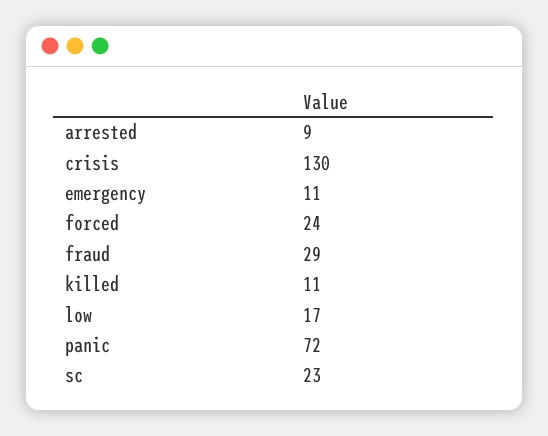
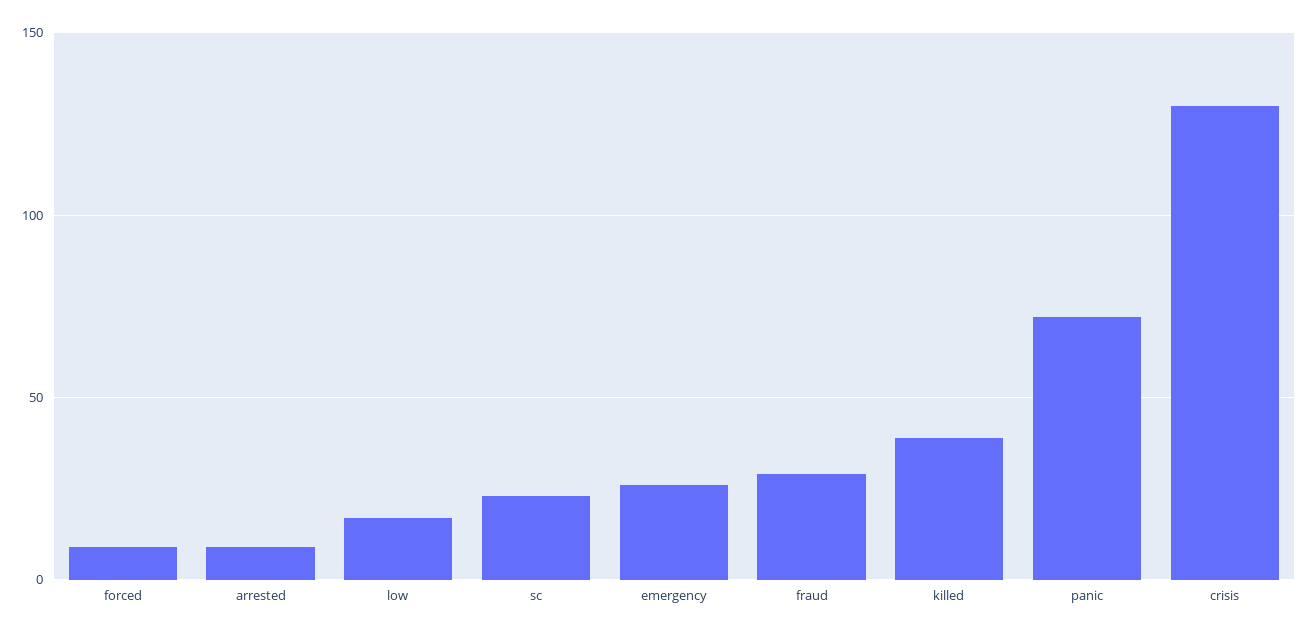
  {
    "arrested": 9,
    "crisis": 130,
-   "emergency": 11,
+   "emergency": 25,
-   "forced": 24,
+   "forced": 10,
    "fraud": 29,
-   "killed": 11,
+   "killed": 40,
    "low": 17,
    "panic": 72,
    "sc": 23
  }

